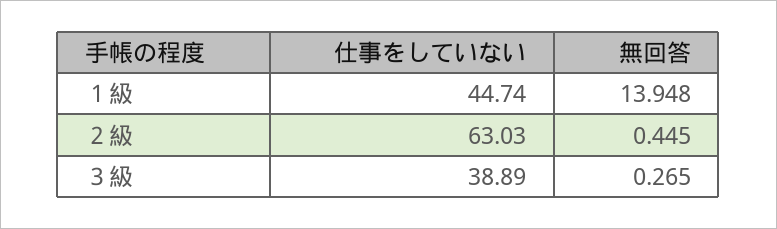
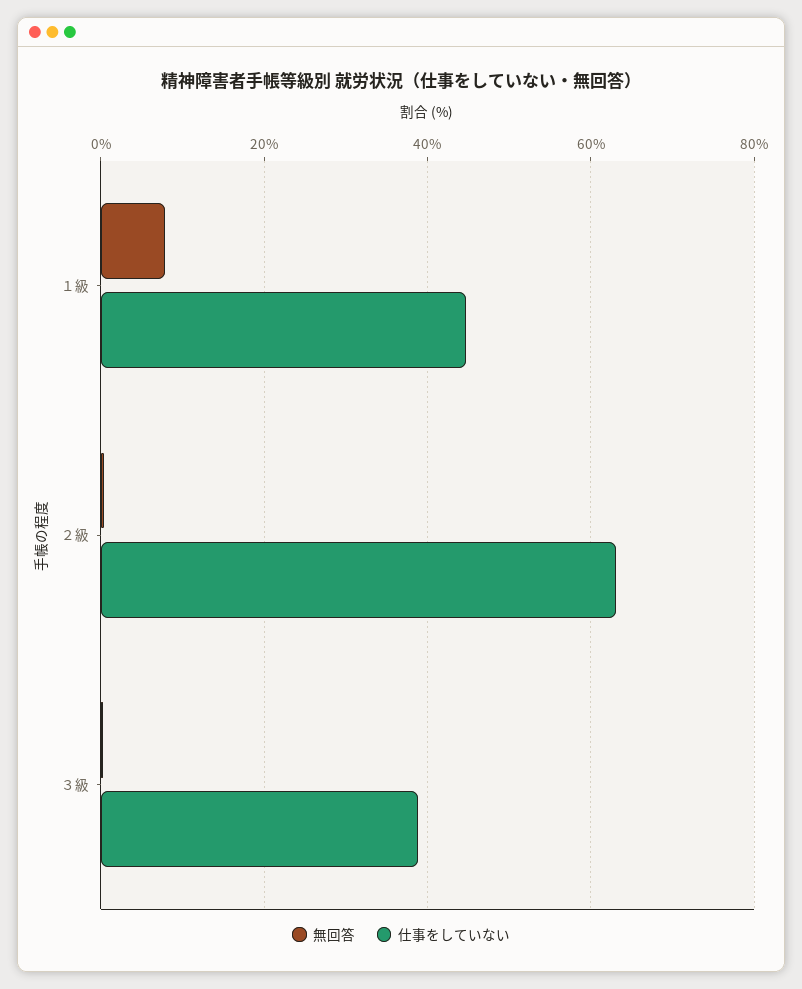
  {
    "仕事をしていない": {
      "１級": 44.74,
      "２級": 63.03,
      "３級": 38.89
    },
    "無回答": {
-     "１級": 13.948,
+     "１級": 8,
      "２級": 0.445,
      "３級": 0.265
    }
  }

